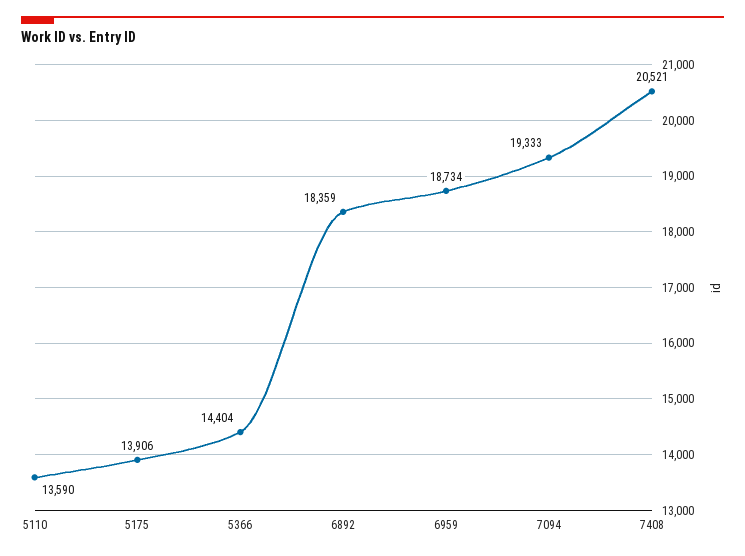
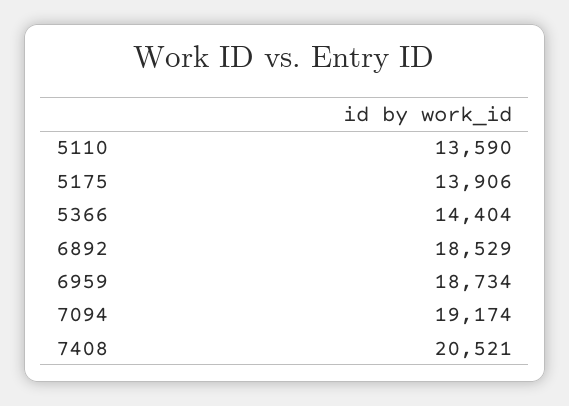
  {
    "5110": 13590,
    "5175": 13906,
    "5366": 14404,
-   "6892": 18359,
+   "6892": 18529,
    "6959": 18734,
-   "7094": 19333,
+   "7094": 19174,
    "7408": 20521
  }

